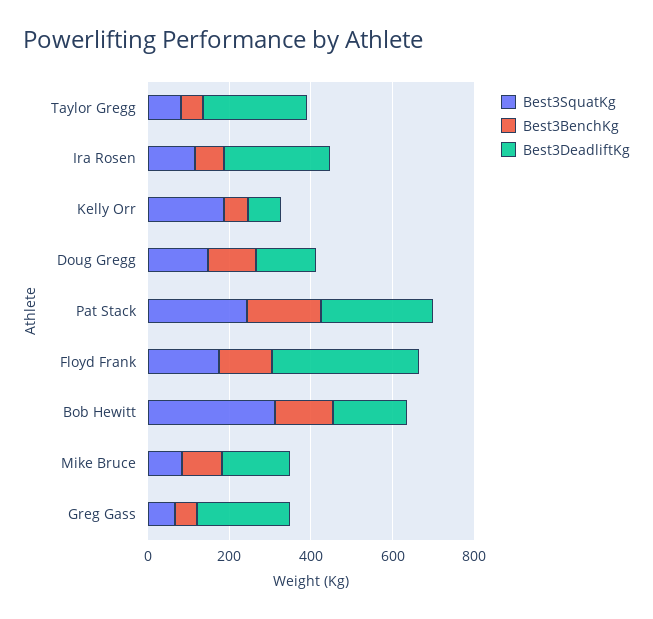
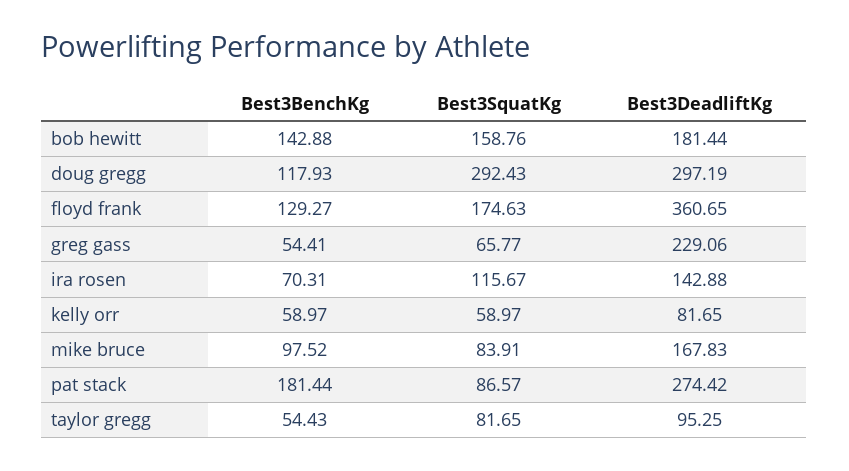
  {
    "Best3SquatKg": {
      "Taylor Gregg": 81.65,
      "Ira Rosen": 115.67,
-     "Kelly Orr": 200,
+     "Kelly Orr": 58.97,
-     "Doug Gregg": 150,
+     "Doug Gregg": 292.43,
-     "Pat Stack": 250,
+     "Pat Stack": 86.57,
      "Floyd Frank": 174.63,
-     "Bob Hewitt": 300,
+     "Bob Hewitt": 158.76,
      "Mike Bruce": 83.91,
      "Greg Gass": 65.77
    },
    "Best3BenchKg": {
      "Taylor Gregg": 54.43,
      "Ira Rosen": 70.31,
      "Kelly Orr": 58.97,
      "Doug Gregg": 117.93,
      "Pat Stack": 181.44,
      "Floyd Frank": 129.27,
      "Bob Hewitt": 142.88,
      "Mike Bruce": 97.52,
      "Greg Gass": 54.41
    },
    "Best3DeadliftKg": {
-     "Taylor Gregg": 250,
+     "Taylor Gregg": 95.25,
-     "Ira Rosen": 250,
+     "Ira Rosen": 142.88,
      "Kelly Orr": 81.65,
-     "Doug Gregg": 150,
+     "Doug Gregg": 297.19,
      "Pat Stack": 274.42,
      "Floyd Frank": 360.65,
      "Bob Hewitt": 181.44,
      "Mike Bruce": 167.83,
      "Greg Gass": 229.06
    }
  }

